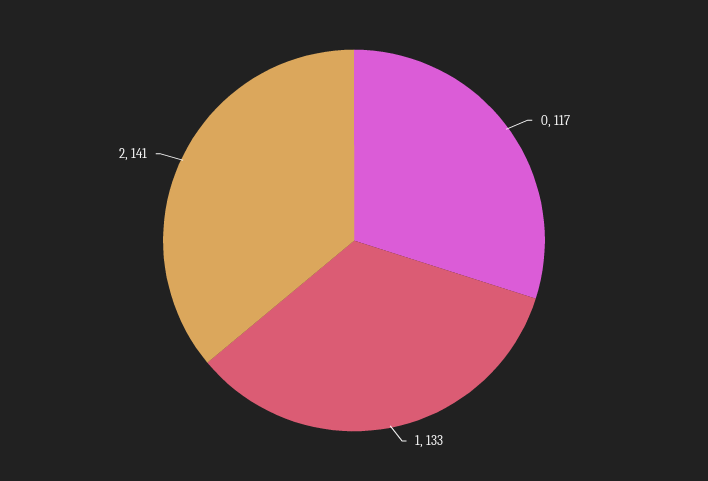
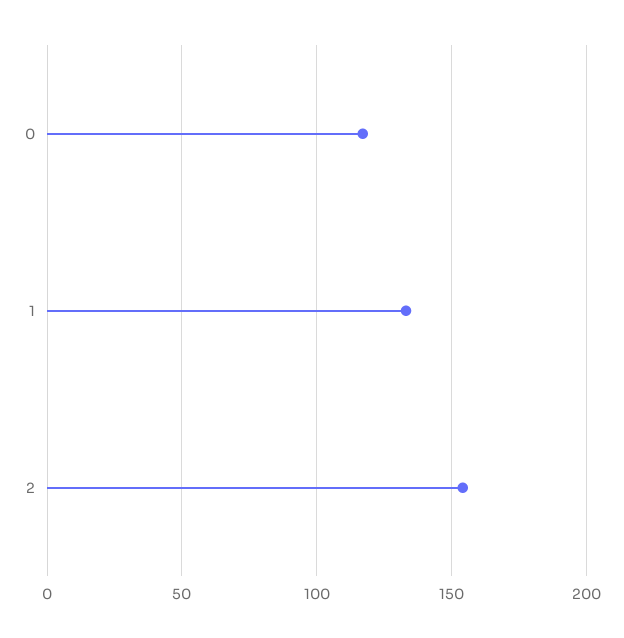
  {
    "0": 117,
    "1": 133,
-   "2": 141
+   "2": 155
  }

